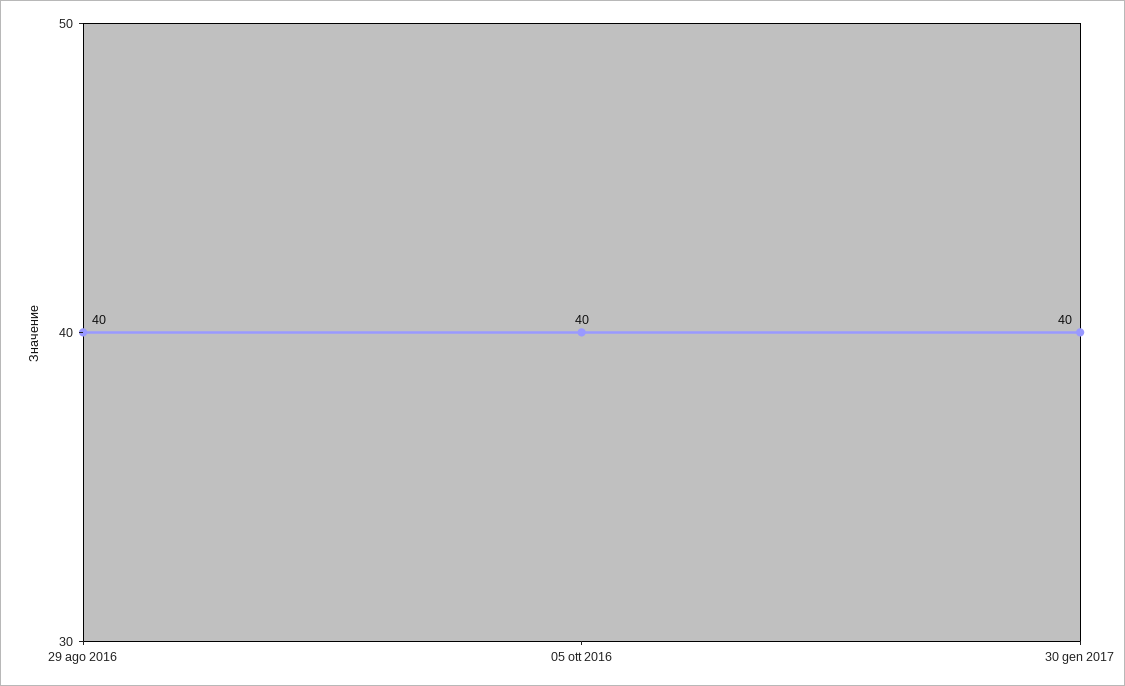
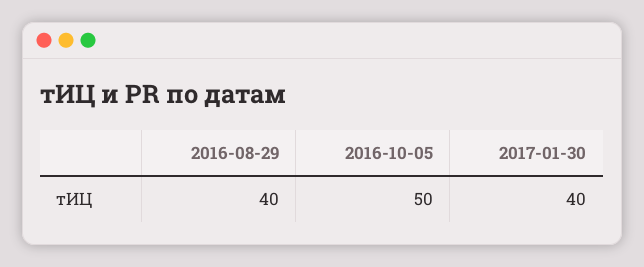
  {
    "29 ago 2016": 40,
-   "05 ott 2016": 40,
+   "05 ott 2016": 50,
    "30 gen 2017": 40
  }

